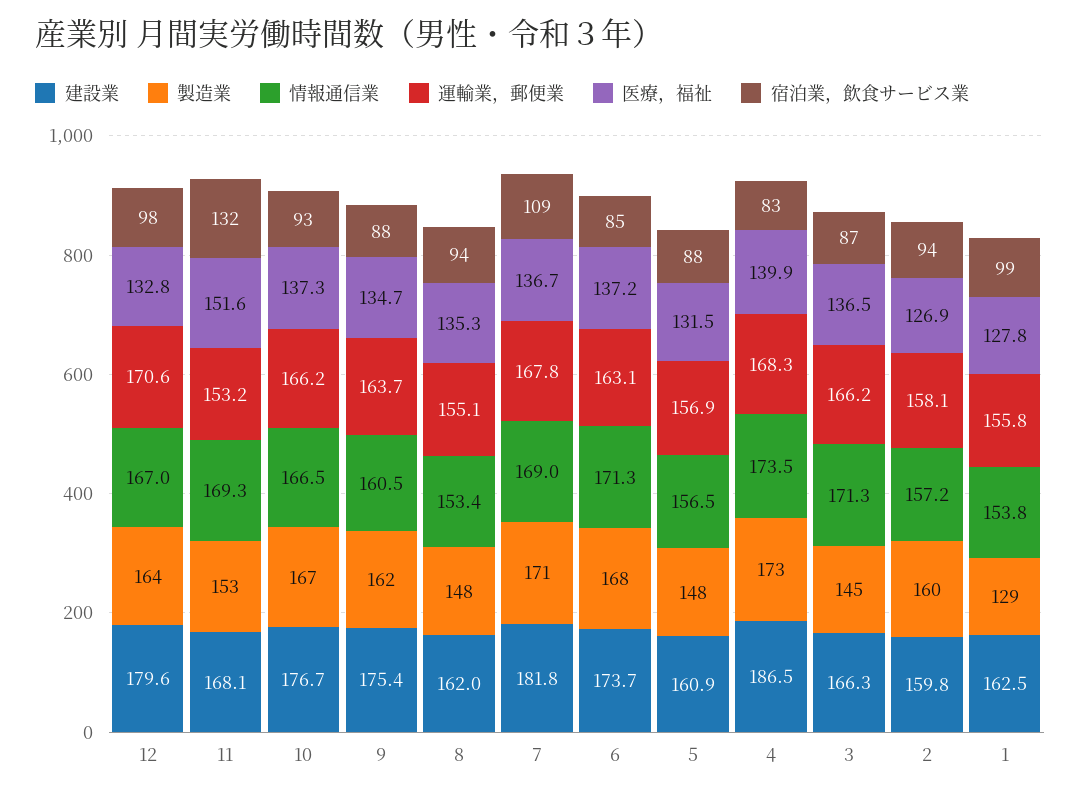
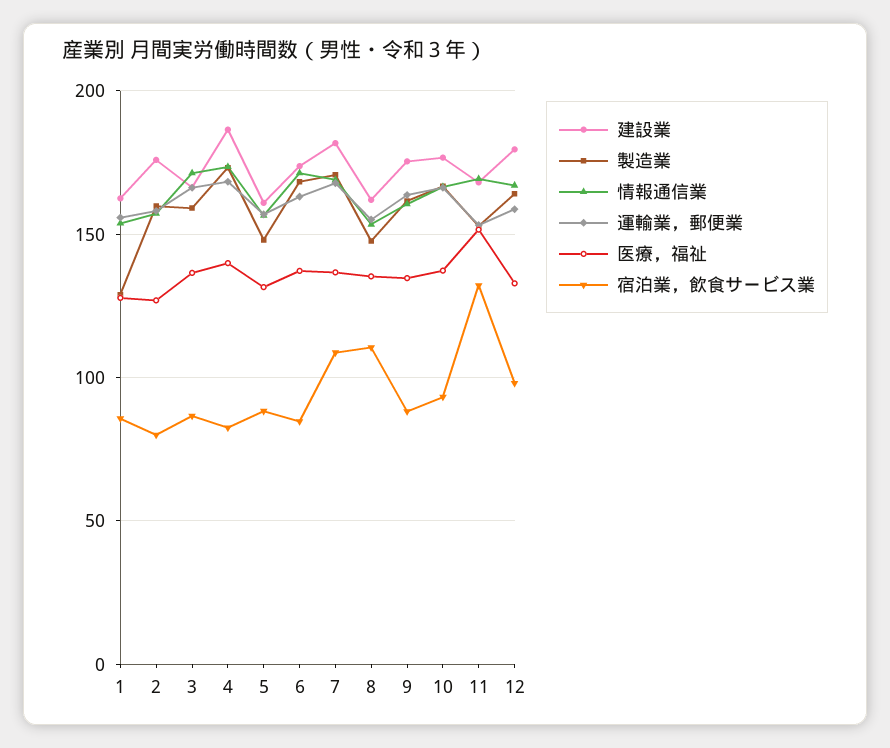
  {
    "建設業": {
      "12": 179.6,
      "11": 168.1,
      "10": 176.7,
      "9": 175.4,
      "8": 162,
      "7": 181.8,
      "6": 173.7,
      "5": 160.9,
      "4": 186.5,
      "3": 166.3,
-     "2": 159.8,
+     "2": 175,
      "1": 162.5
    },
    "製造業": {
      "12": 164,
      "11": 153,
      "10": 167,
      "9": 162,
      "8": 148,
      "7": 171,
      "6": 168,
      "5": 148,
      "4": 173,
-     "3": 145,
+     "3": 160,
      "2": 160,
      "1": 129
    },
    "情報通信業": {
      "12": 167,
      "11": 169.3,
      "10": 166.5,
      "9": 160.5,
      "8": 153.4,
      "7": 169,
      "6": 171.3,
      "5": 156.5,
      "4": 173.5,
      "3": 171.3,
      "2": 157.2,
      "1": 153.8
    },
    "運輸業，郵便業": {
-     "12": 170.6,
+     "12": 160,
      "11": 153.2,
      "10": 166.2,
      "9": 163.7,
      "8": 155.1,
      "7": 167.8,
      "6": 163.1,
      "5": 156.9,
      "4": 168.3,
      "3": 166.2,
      "2": 158.1,
      "1": 155.8
    },
    "医療，福祉": {
      "12": 132.8,
      "11": 151.6,
      "10": 137.3,
      "9": 134.7,
      "8": 135.3,
      "7": 136.7,
      "6": 137.2,
      "5": 131.5,
      "4": 139.9,
      "3": 136.5,
      "2": 126.9,
      "1": 127.8
    },
    "宿泊業，飲食サービス業": {
      "12": 98,
      "11": 132,
      "10": 93,
      "9": 88,
-     "8": 94,
+     "8": 110,
      "7": 109,
      "6": 85,
      "5": 88,
      "4": 83,
      "3": 87,
-     "2": 94,
+     "2": 80,
-     "1": 99
+     "1": 85
    }
  }

